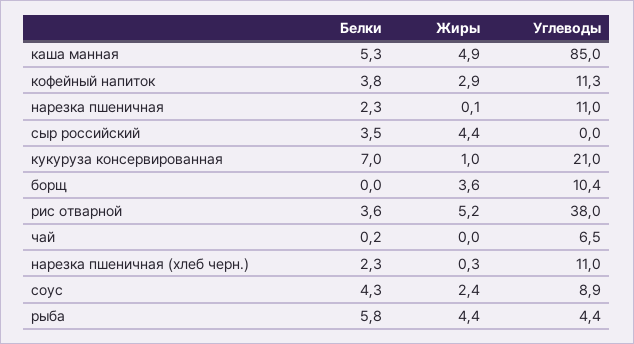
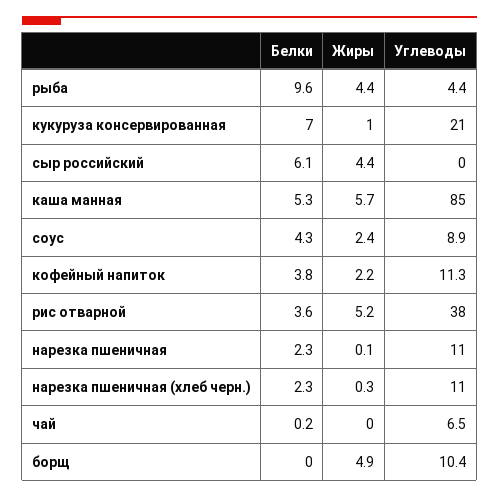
  {
    "Белки": {
      "каша манная": 5.3,
      "кофейный напиток": 3.8,
      "нарезка пшеничная": 2.3,
-     "сыр российский": 3.5,
+     "сыр российский": 6.1,
      "кукуруза консервированная": 7,
      "борщ": 0,
      "рис отварной": 3.6,
      "чай": 0.2,
      "нарезка пшеничная (хлеб черн.)": 2.3,
      "соус": 4.3,
-     "рыба": 5.8
+     "рыба": 9.6
    },
    "Жиры": {
-     "каша манная": 4.9,
+     "каша манная": 5.7,
-     "кофейный напиток": 2.9,
+     "кофейный напиток": 2.2,
      "нарезка пшеничная": 0.1,
      "сыр российский": 4.4,
      "кукуруза консервированная": 1,
-     "борщ": 3.6,
+     "борщ": 4.9,
      "рис отварной": 5.2,
      "чай": 0,
      "нарезка пшеничная (хлеб черн.)": 0.3,
      "соус": 2.4,
      "рыба": 4.4
    },
    "Углеводы": {
      "каша манная": 85,
      "кофейный напиток": 11.3,
      "нарезка пшеничная": 11,
      "сыр российский": 0,
      "кукуруза консервированная": 21,
      "борщ": 10.4,
      "рис отварной": 38,
      "чай": 6.5,
      "нарезка пшеничная (хлеб черн.)": 11,
      "соус": 8.9,
      "рыба": 4.4
    }
  }

